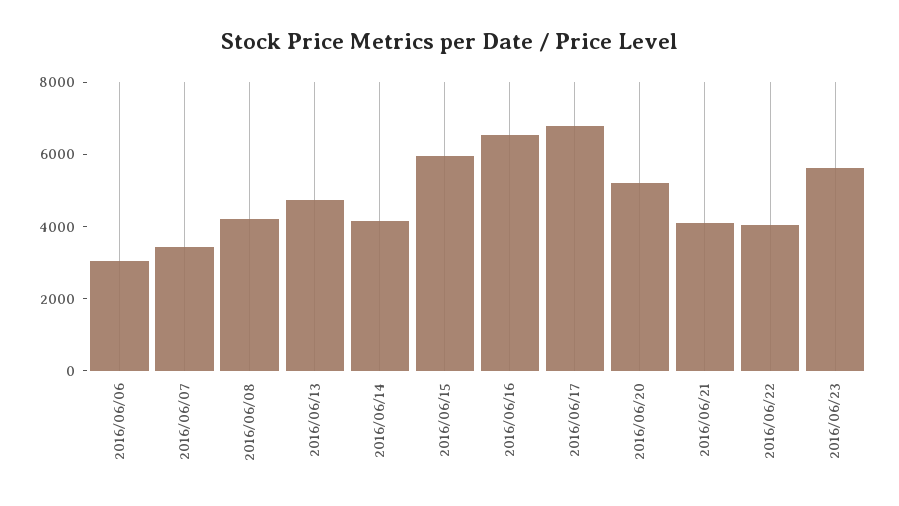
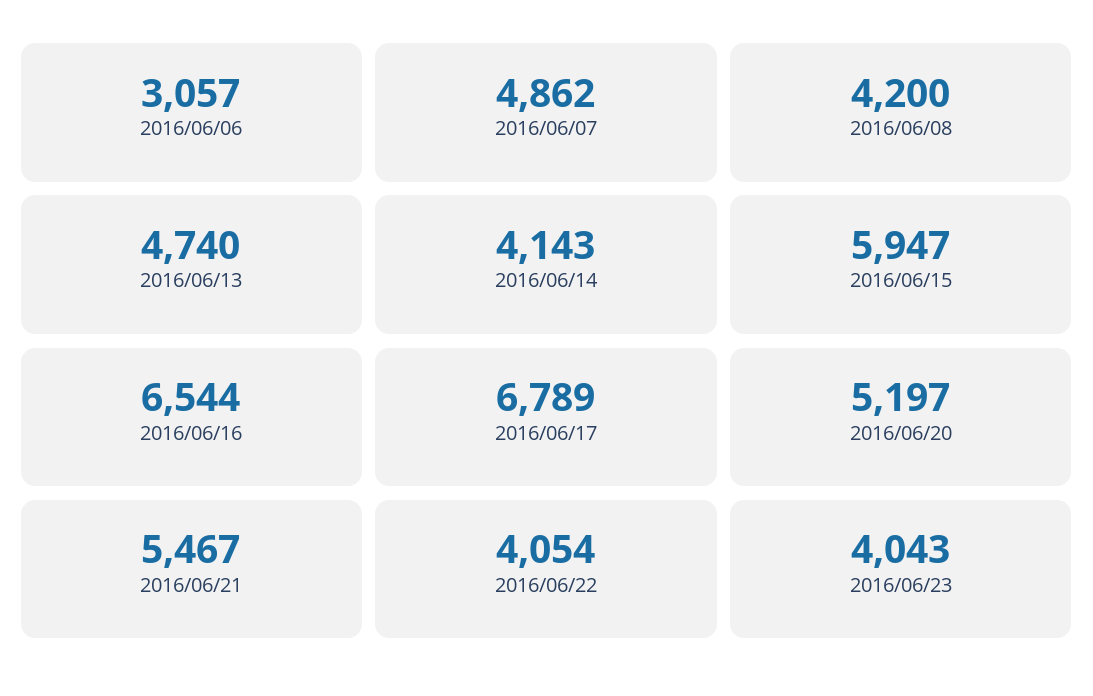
  {
    "2016/06/06": 3057,
-   "2016/06/07": 3500,
+   "2016/06/07": 4862,
    "2016/06/08": 4200,
    "2016/06/13": 4740,
    "2016/06/14": 4143,
    "2016/06/15": 5947,
    "2016/06/16": 6544,
    "2016/06/17": 6789,
    "2016/06/20": 5197,
-   "2016/06/21": 4000,
+   "2016/06/21": 5467,
    "2016/06/22": 4054,
-   "2016/06/23": 5500
+   "2016/06/23": 4043
  }

